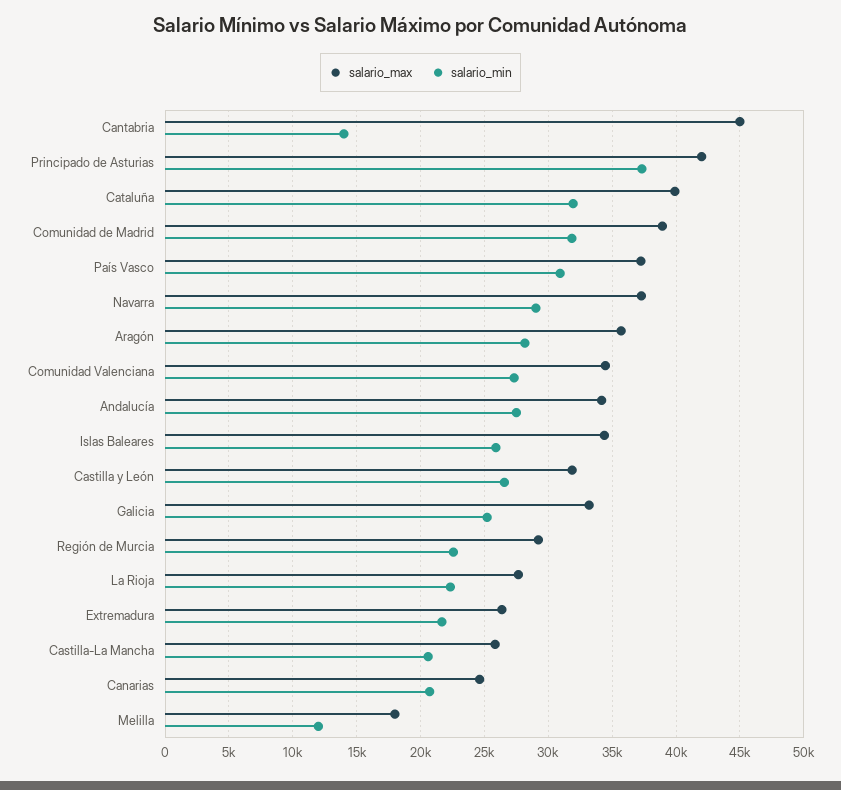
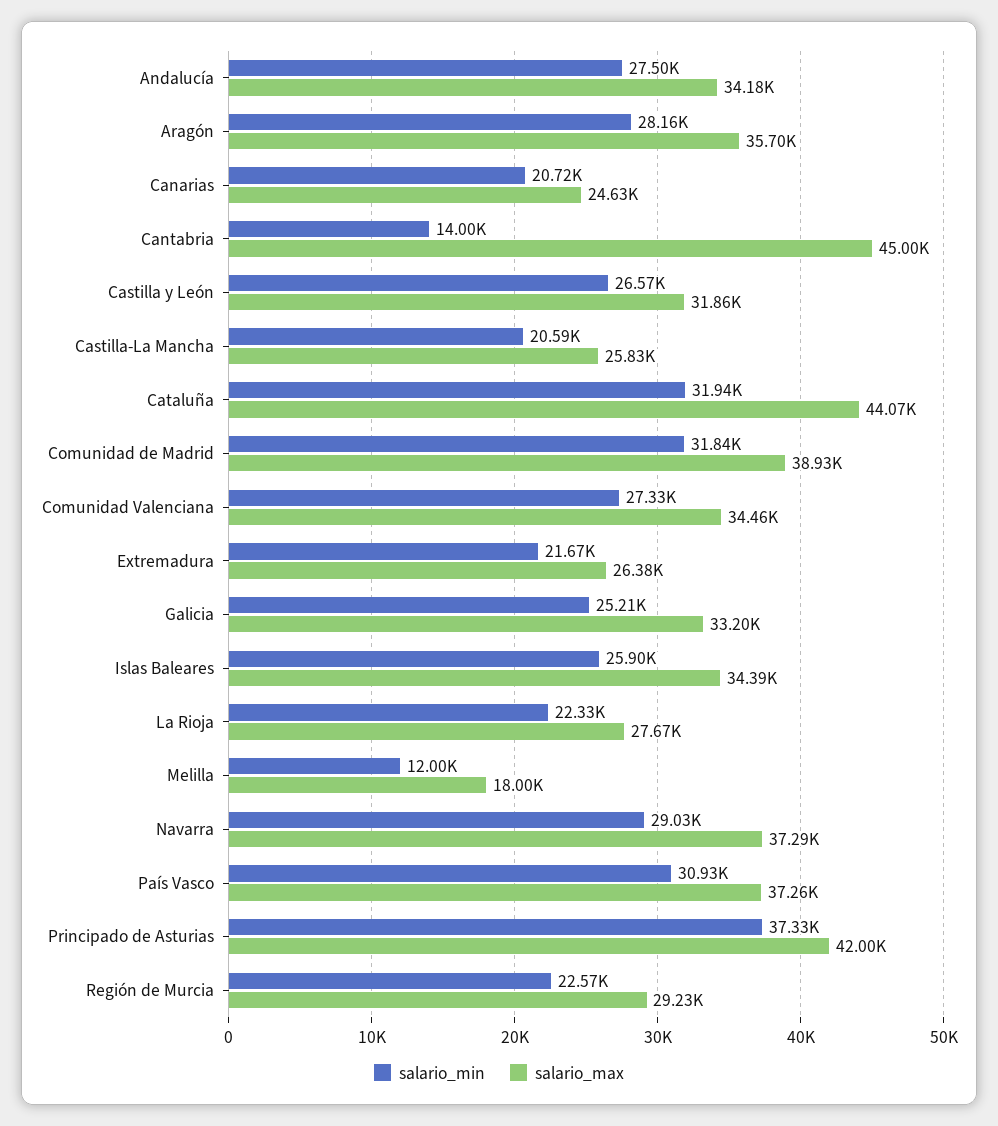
  {
    "salario_max": {
      "Cantabria": 45000,
      "Principado de Asturias": 42000,
-     "Cataluña": 40000,
+     "Cataluña": 44070,
      "Comunidad de Madrid": 38930,
      "País Vasco": 37260,
      "Navarra": 37290,
      "Aragón": 35700,
      "Comunidad Valenciana": 34460,
      "Andalucía": 34180,
      "Islas Baleares": 34390,
      "Castilla y León": 31860,
      "Galicia": 33200,
      "Región de Murcia": 29230,
      "La Rioja": 27670,
      "Extremadura": 26380,
      "Castilla-La Mancha": 25830,
      "Canarias": 24630,
      "Melilla": 18000
    },
    "salario_min": {
      "Cantabria": 14000,
      "Principado de Asturias": 37330,
      "Cataluña": 31940,
      "Comunidad de Madrid": 31840,
      "País Vasco": 30930,
      "Navarra": 29030,
      "Aragón": 28160,
      "Comunidad Valenciana": 27330,
      "Andalucía": 27500,
      "Islas Baleares": 25900,
      "Castilla y León": 26570,
      "Galicia": 25210,
      "Región de Murcia": 22570,
      "La Rioja": 22330,
      "Extremadura": 21670,
      "Castilla-La Mancha": 20590,
      "Canarias": 20720,
      "Melilla": 12000
    }
  }

